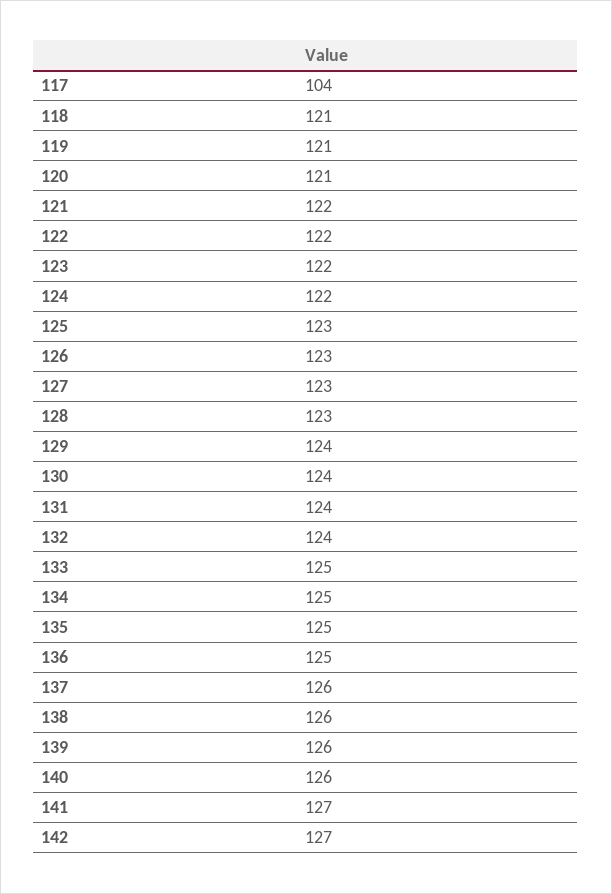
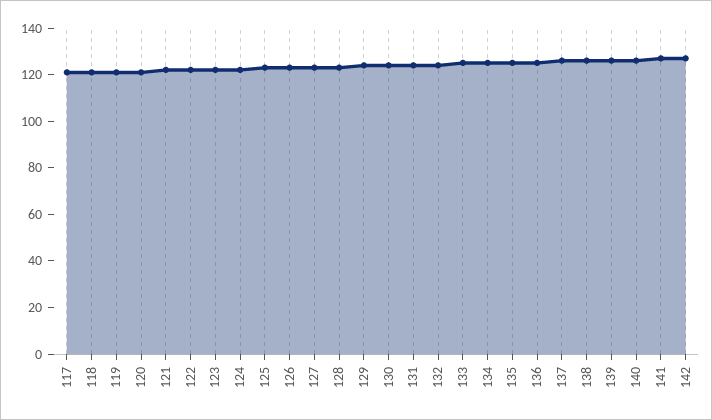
  {
-   "117": 104,
+   "117": 120,
    "118": 121,
    "119": 121,
    "120": 121,
    "121": 122,
    "122": 122,
    "123": 122,
    "124": 122,
    "125": 123,
    "126": 123,
    "127": 123,
    "128": 123,
    "129": 124,
    "130": 124,
    "131": 124,
    "132": 124,
    "133": 125,
    "134": 125,
    "135": 125,
    "136": 125,
    "137": 126,
    "138": 126,
    "139": 126,
    "140": 126,
    "141": 127,
    "142": 127
  }

